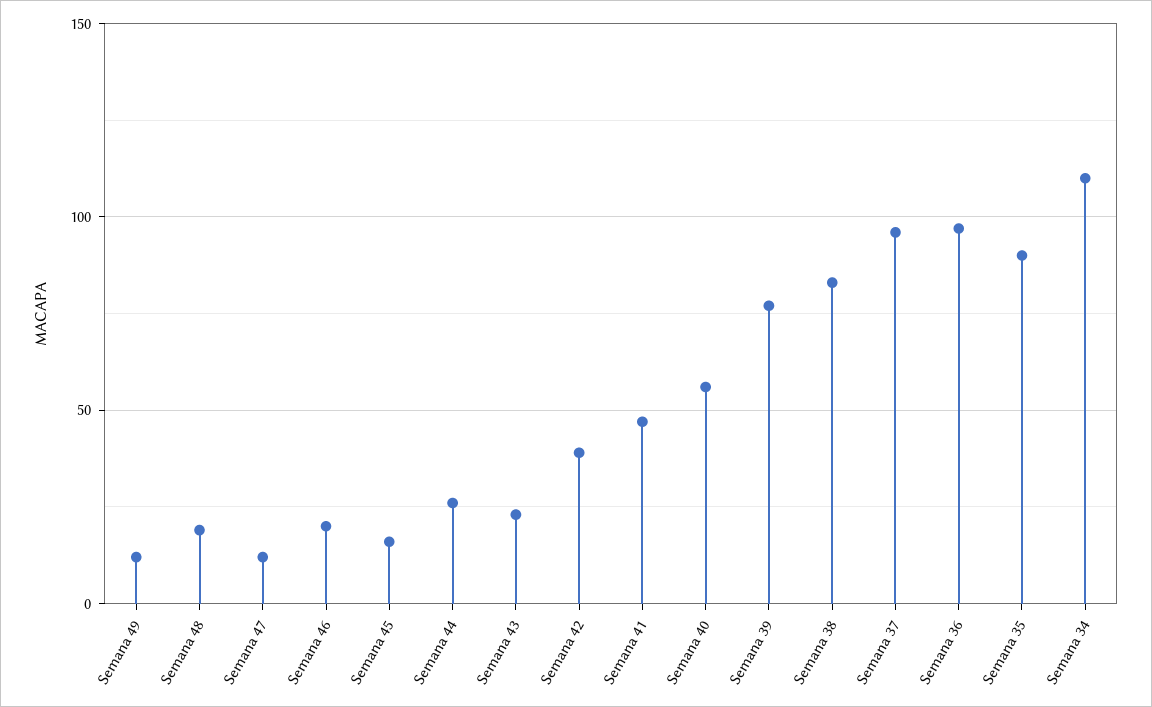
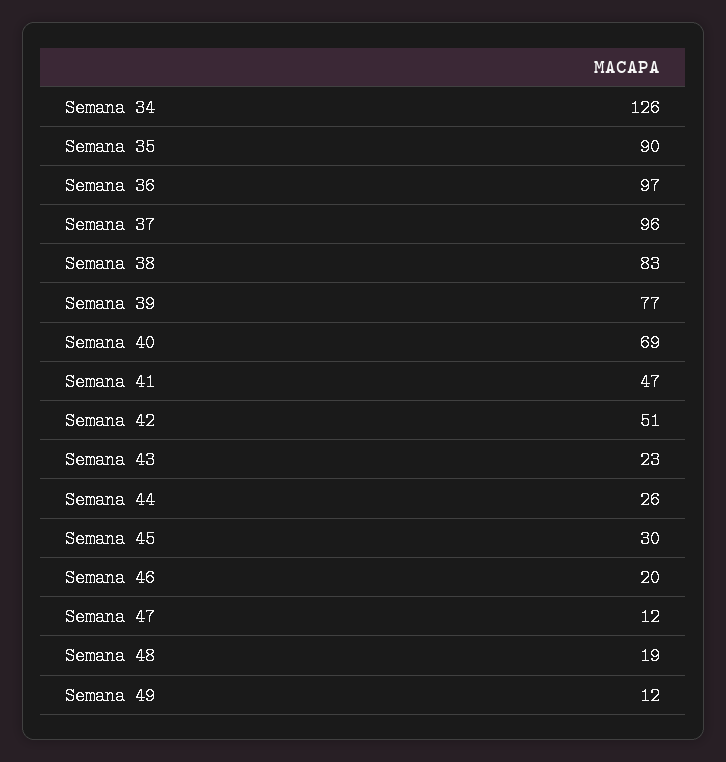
  {
    "Semana 49": 12,
    "Semana 48": 19,
    "Semana 47": 12,
    "Semana 46": 20,
-   "Semana 45": 15,
+   "Semana 45": 30,
    "Semana 44": 26,
    "Semana 43": 23,
-   "Semana 42": 40,
+   "Semana 42": 51,
    "Semana 41": 47,
-   "Semana 40": 55,
+   "Semana 40": 69,
    "Semana 39": 77,
    "Semana 38": 83,
    "Semana 37": 96,
    "Semana 36": 97,
    "Semana 35": 90,
-   "Semana 34": 110
+   "Semana 34": 126
  }

